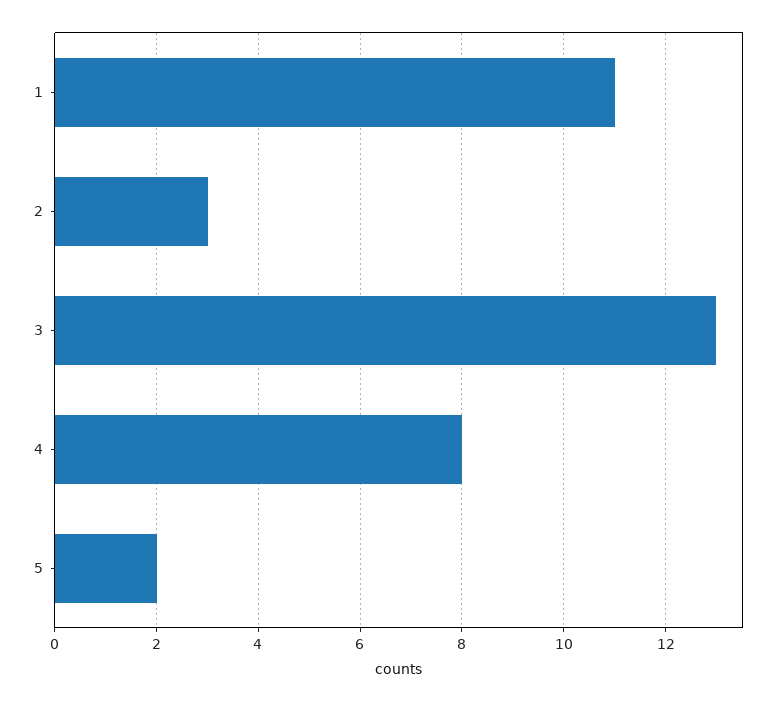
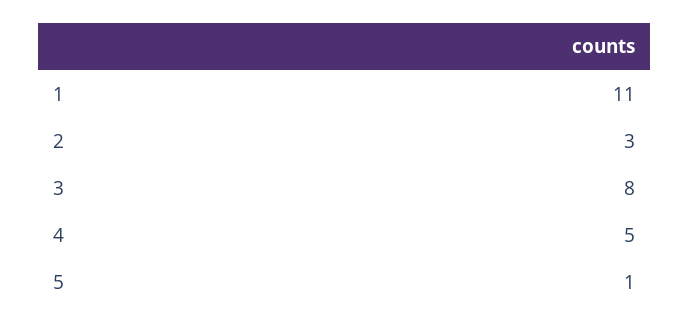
  {
    "1": 11,
    "2": 3,
-   "3": 13,
+   "3": 8,
-   "4": 8,
+   "4": 5,
-   "5": 2
+   "5": 1
  }

